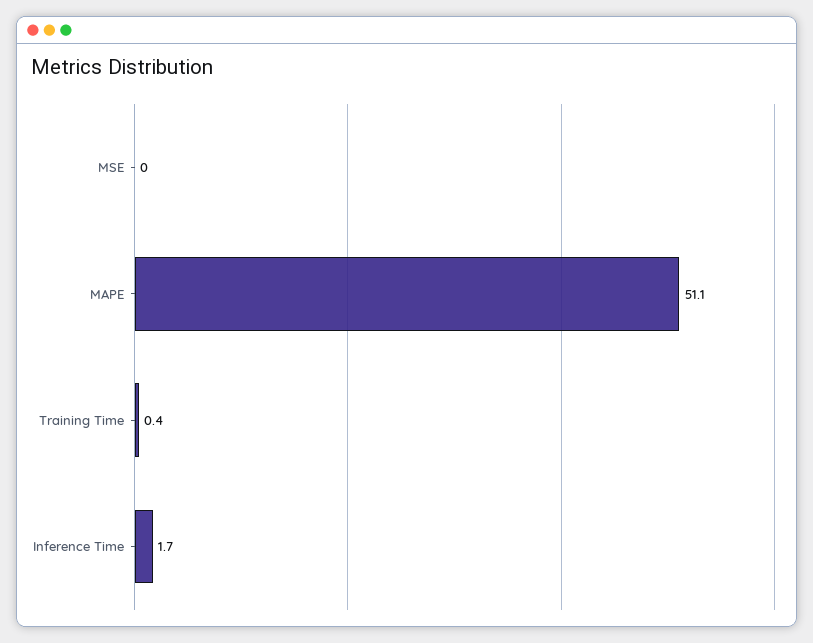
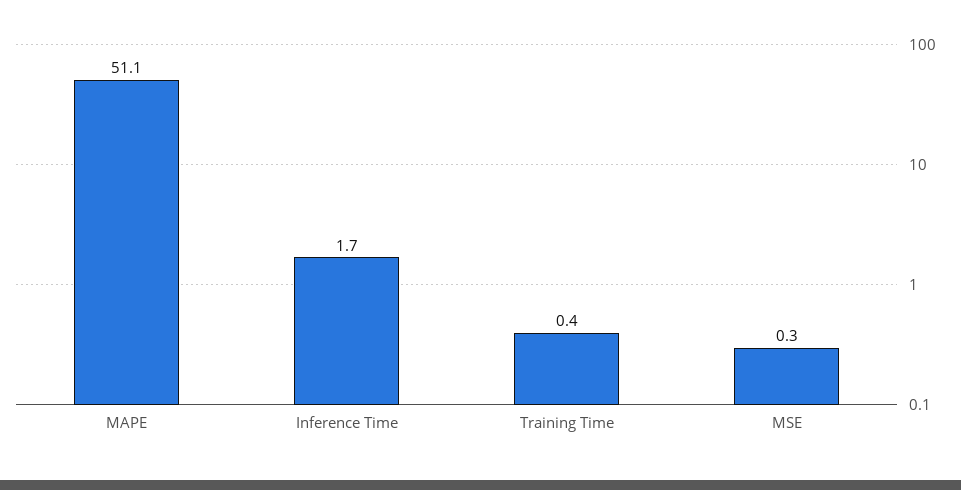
  {
-   "MSE": 0,
+   "MSE": 0.3,
    "MAPE": 51.1,
    "Training Time": 0.4,
    "Inference Time": 1.7
  }

